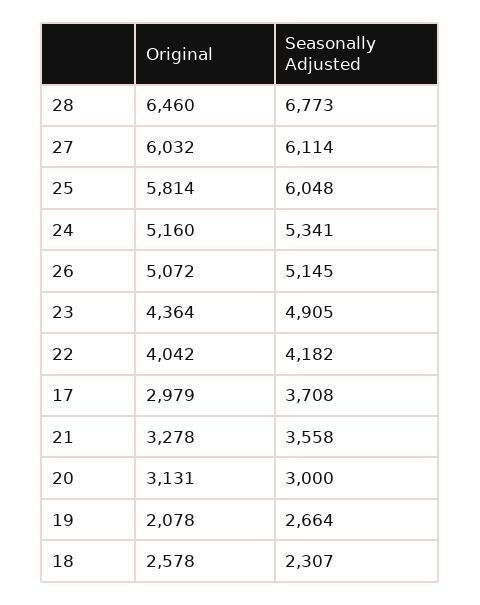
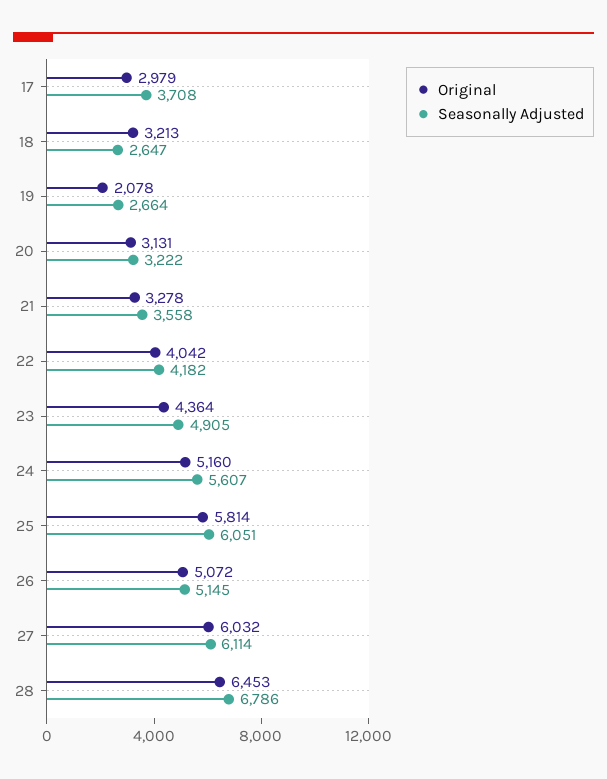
  {
    "Original": {
-     "28": 6460,
+     "28": 6453,
      "27": 6032,
      "25": 5814,
      "24": 5160,
      "26": 5072,
      "23": 4364,
      "22": 4042,
      "17": 2979,
      "21": 3278,
      "20": 3131,
      "19": 2078,
-     "18": 2578
+     "18": 3213
    },
    "Seasonally Adjusted": {
-     "28": 6773,
+     "28": 6786,
      "27": 6114,
-     "25": 6048,
+     "25": 6051,
-     "24": 5341,
+     "24": 5607,
      "26": 5145,
      "23": 4905,
      "22": 4182,
      "17": 3708,
      "21": 3558,
-     "20": 3000,
+     "20": 3222,
      "19": 2664,
-     "18": 2307
+     "18": 2647
    }
  }

